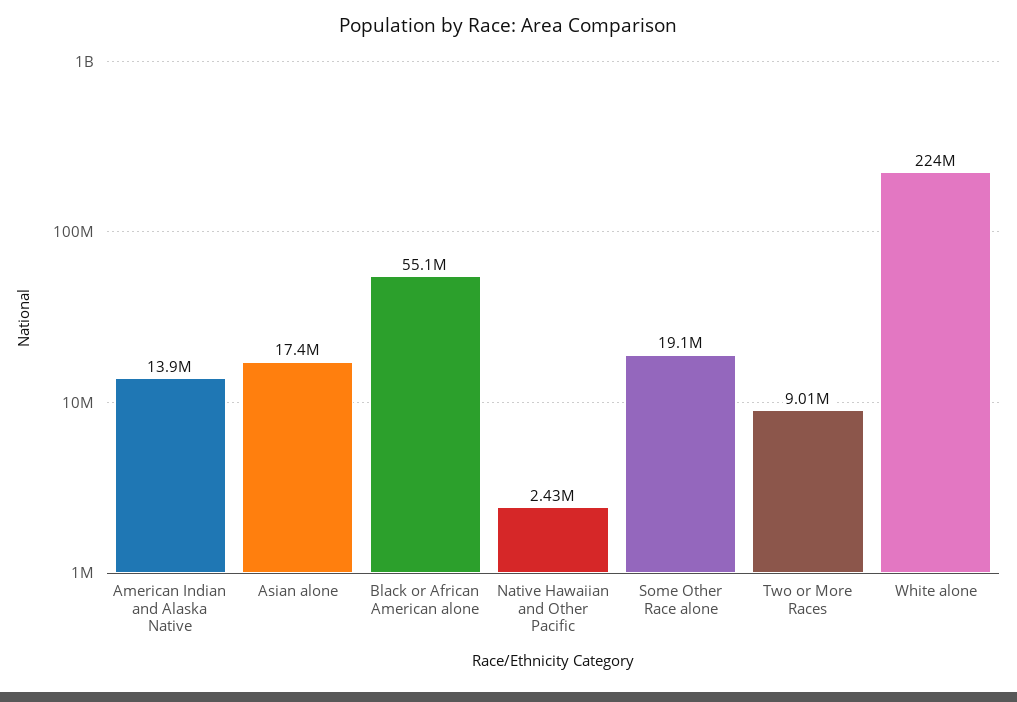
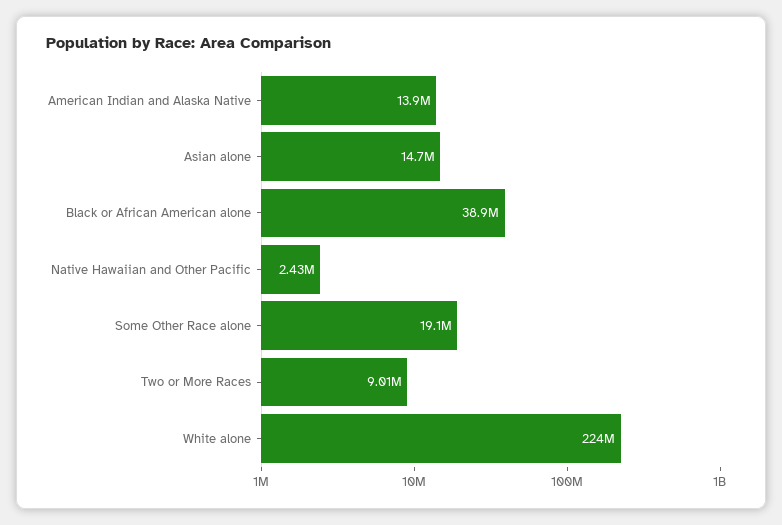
  {
    "American Indian and Alaska Native": 13900000,
-   "Asian alone": 17400000,
+   "Asian alone": 14700000,
-   "Black or African American alone": 55100000,
+   "Black or African American alone": 38900000,
    "Native Hawaiian and Other Pacific": 2430000,
    "Some Other Race alone": 19100000,
    "Two or More Races": 9010000,
    "White alone": 224000000
  }

